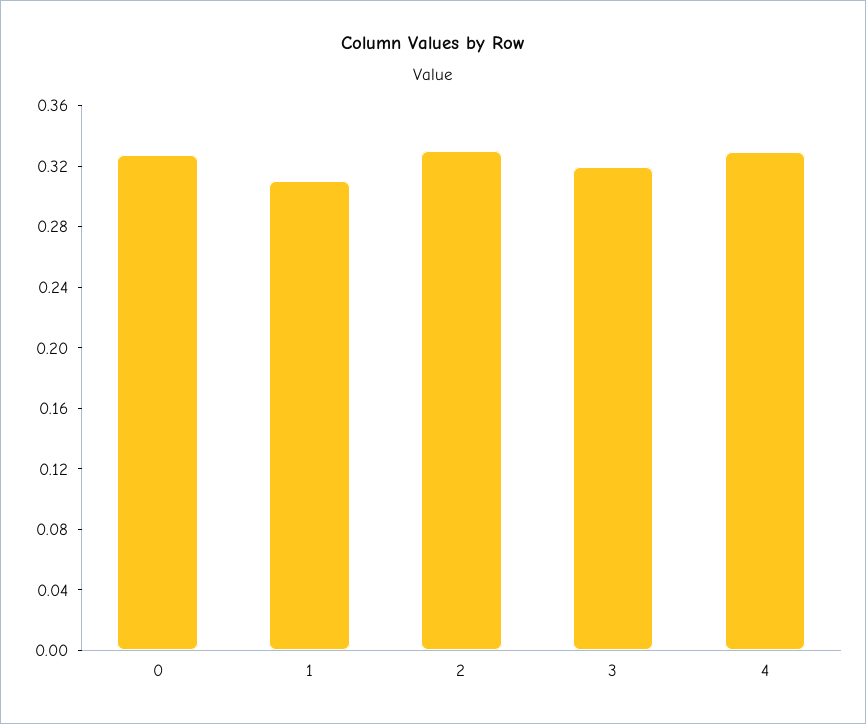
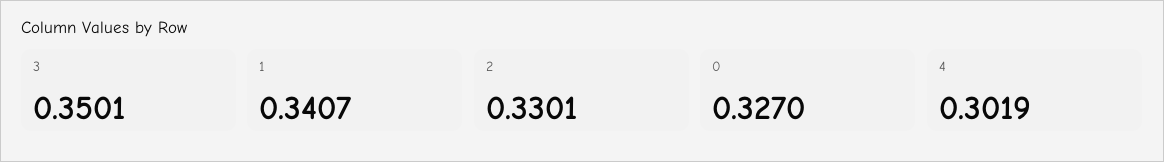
  {
    "0": 0.327,
-   "1": 0.31,
+   "1": 0.3407,
    "2": 0.3301,
-   "3": 0.32,
+   "3": 0.3501,
-   "4": 0.33
+   "4": 0.3019
  }

